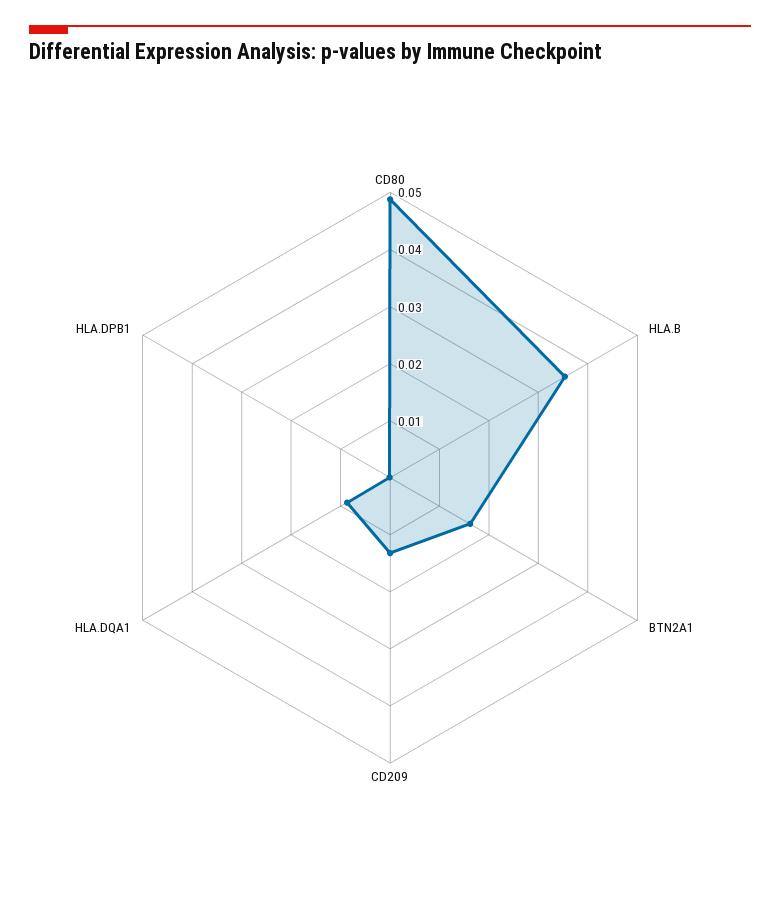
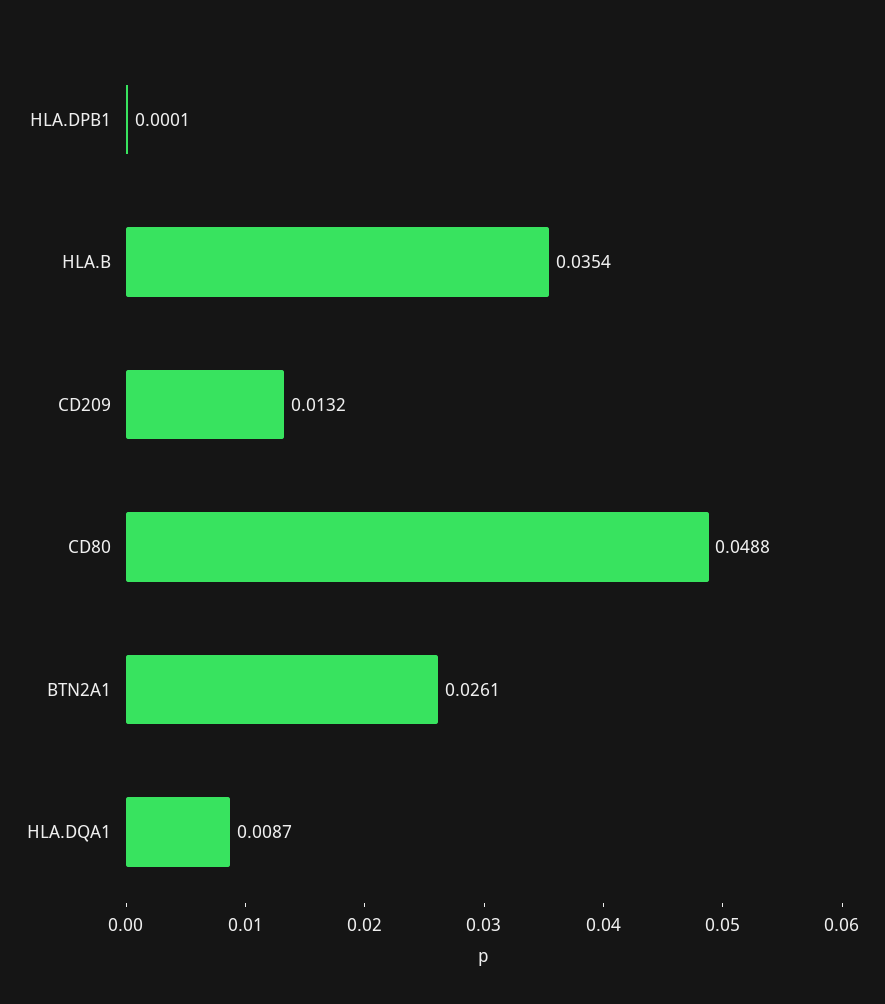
  {
    "CD80": 0.0488,
    "HLA.B": 0.0354,
-   "BTN2A1": 0.016,
+   "BTN2A1": 0.0261,
    "CD209": 0.0132,
    "HLA.DQA1": 0.0087,
    "HLA.DPB1": 0.0001
  }

